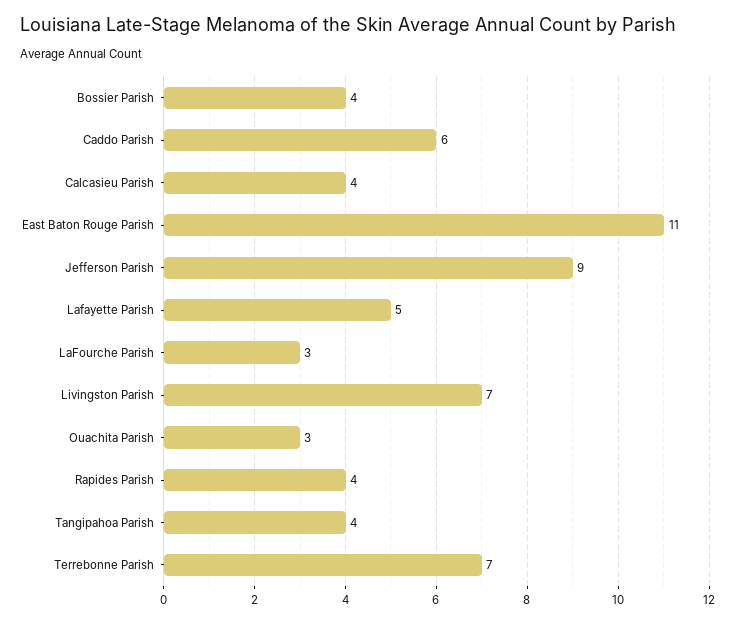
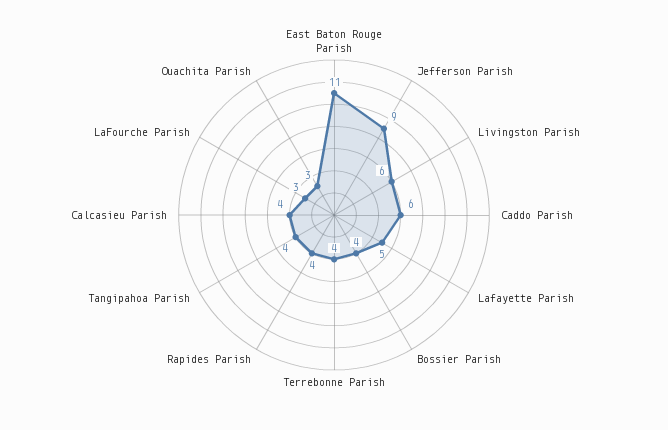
  {
    "Bossier Parish": 4,
    "Caddo Parish": 6,
    "Calcasieu Parish": 4,
    "East Baton Rouge Parish": 11,
    "Jefferson Parish": 9,
    "Lafayette Parish": 5,
    "LaFourche Parish": 3,
-   "Livingston Parish": 7,
+   "Livingston Parish": 6,
    "Ouachita Parish": 3,
    "Rapides Parish": 4,
    "Tangipahoa Parish": 4,
-   "Terrebonne Parish": 7
+   "Terrebonne Parish": 4
  }

